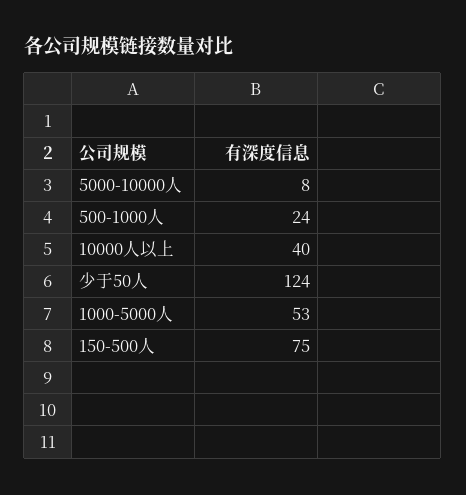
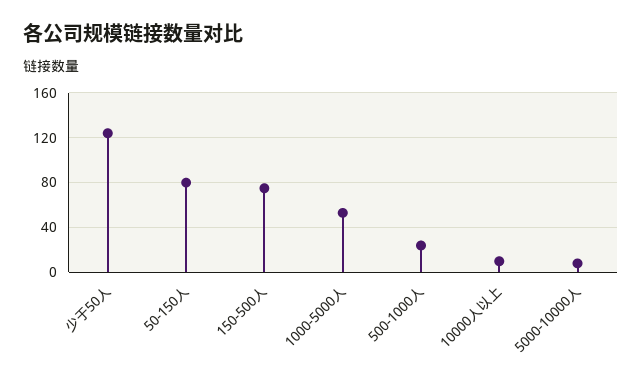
  {
    "5000-10000人": 8,
    "500-1000人": 24,
-   "10000人以上": 40,
+   "10000人以上": 10,
    "少于50人": 124,
    "1000-5000人": 53,
-   "150-500人": 75
+   "150-500人": 75,
+   "50-150人": 80
  }

